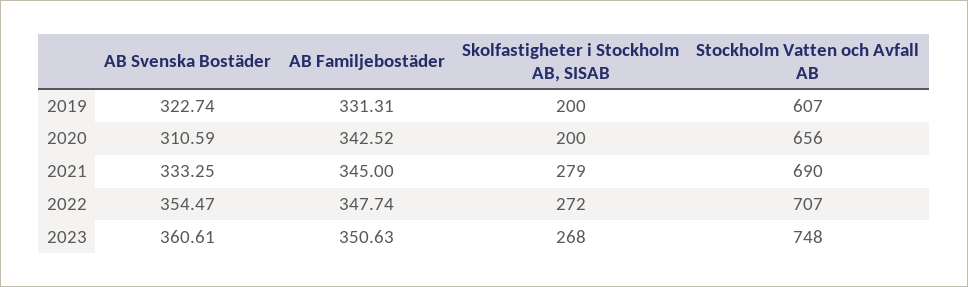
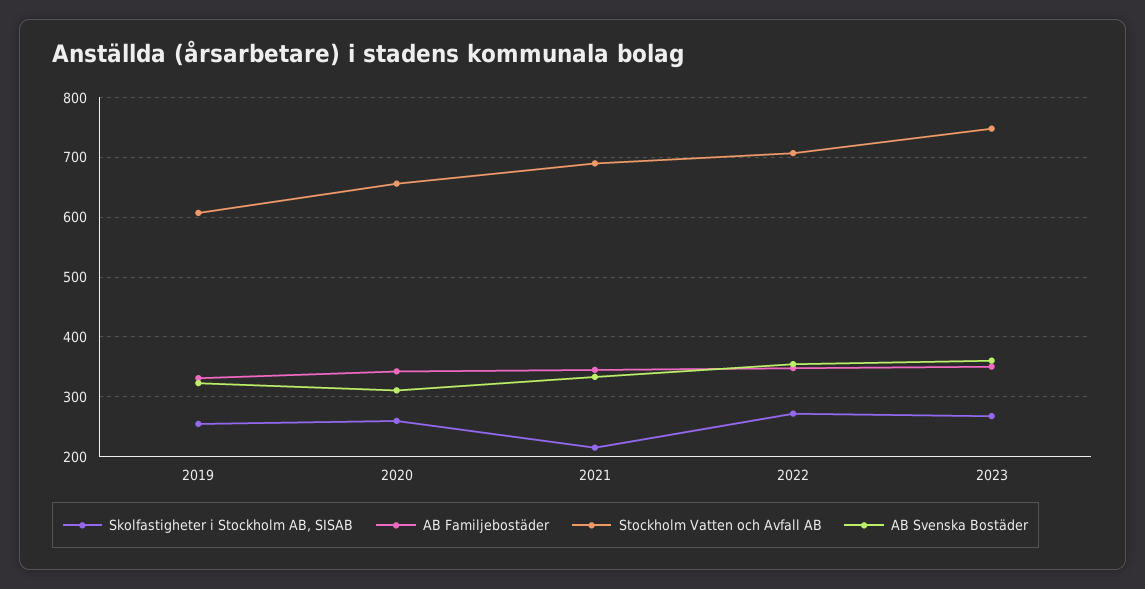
  {
    "AB Svenska Bostäder": {
      "2019": 322.74,
      "2020": 310.59,
      "2021": 333.25,
      "2022": 354.47,
      "2023": 360.61
    },
    "AB Familjebostäder": {
      "2019": 331.31,
      "2020": 342.52,
      "2021": 345,
      "2022": 347.74,
      "2023": 350.63
    },
    "Skolfastigheter i Stockholm AB, SISAB": {
-     "2019": 200,
+     "2019": 260,
-     "2020": 200,
+     "2020": 260,
-     "2021": 279,
+     "2021": 220,
      "2022": 272,
      "2023": 268
    },
    "Stockholm Vatten och Avfall AB": {
      "2019": 607,
      "2020": 656,
      "2021": 690,
      "2022": 707,
      "2023": 748
    }
  }

